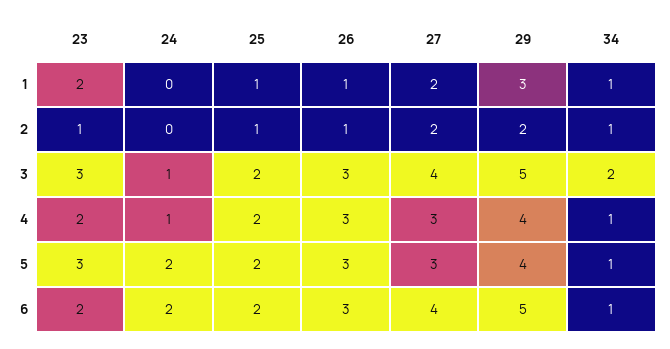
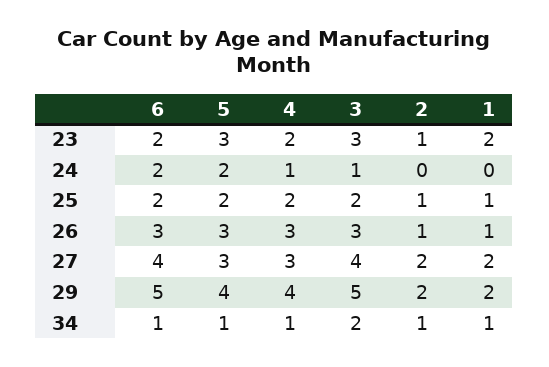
  {
    "23": {
      "1": 2,
      "2": 1,
      "3": 3,
      "4": 2,
      "5": 3,
      "6": 2
    },
    "24": {
      "1": 0,
      "2": 0,
      "3": 1,
      "4": 1,
      "5": 2,
      "6": 2
    },
    "25": {
      "1": 1,
      "2": 1,
      "3": 2,
      "4": 2,
      "5": 2,
      "6": 2
    },
    "26": {
      "1": 1,
      "2": 1,
      "3": 3,
      "4": 3,
      "5": 3,
      "6": 3
    },
    "27": {
      "1": 2,
      "2": 2,
      "3": 4,
      "4": 3,
      "5": 3,
      "6": 4
    },
    "29": {
-     "1": 3,
+     "1": 2,
      "2": 2,
      "3": 5,
      "4": 4,
      "5": 4,
      "6": 5
    },
    "34": {
      "1": 1,
      "2": 1,
      "3": 2,
      "4": 1,
      "5": 1,
      "6": 1
    }
  }

